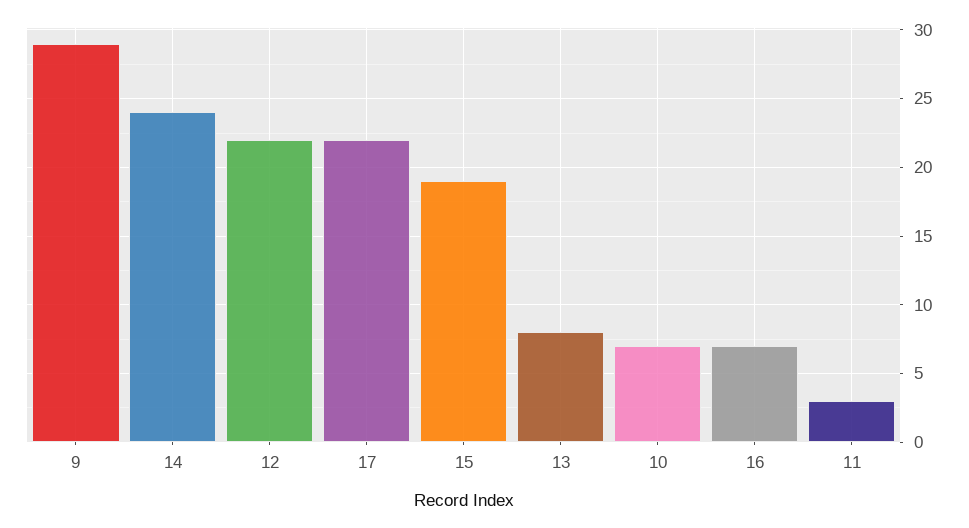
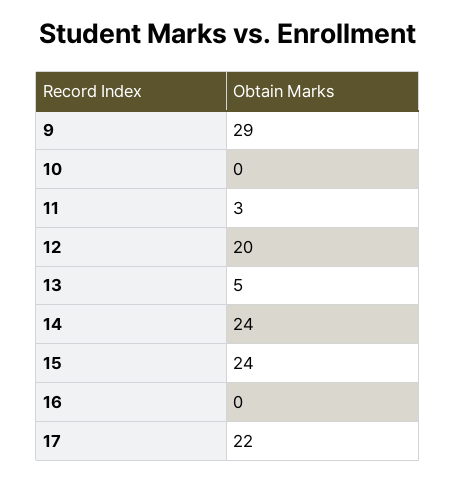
  {
    "9": 29,
    "14": 24,
-   "12": 22,
+   "12": 20,
    "17": 22,
-   "15": 19,
+   "15": 24,
-   "13": 8,
+   "13": 5,
-   "10": 7,
+   "10": 0,
-   "16": 7,
+   "16": 0,
    "11": 3
  }

